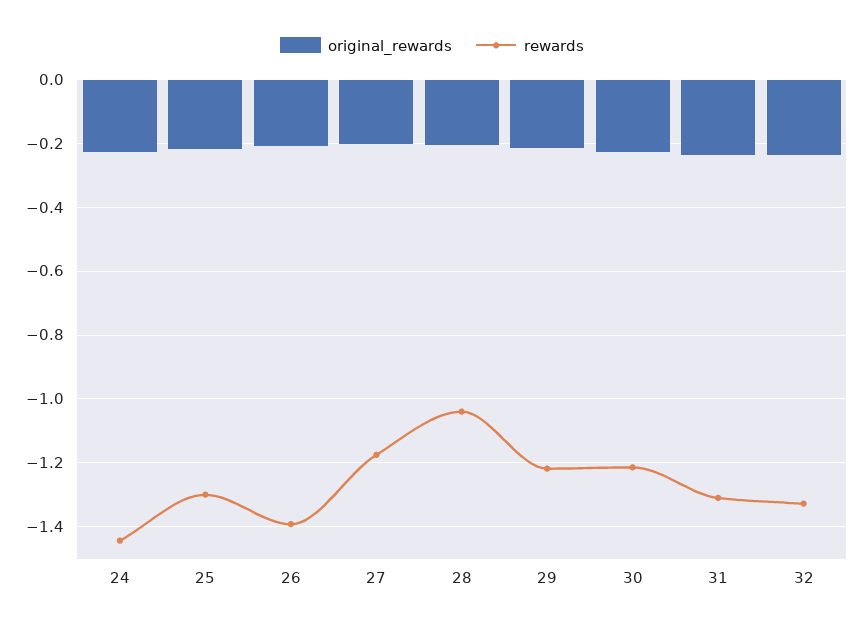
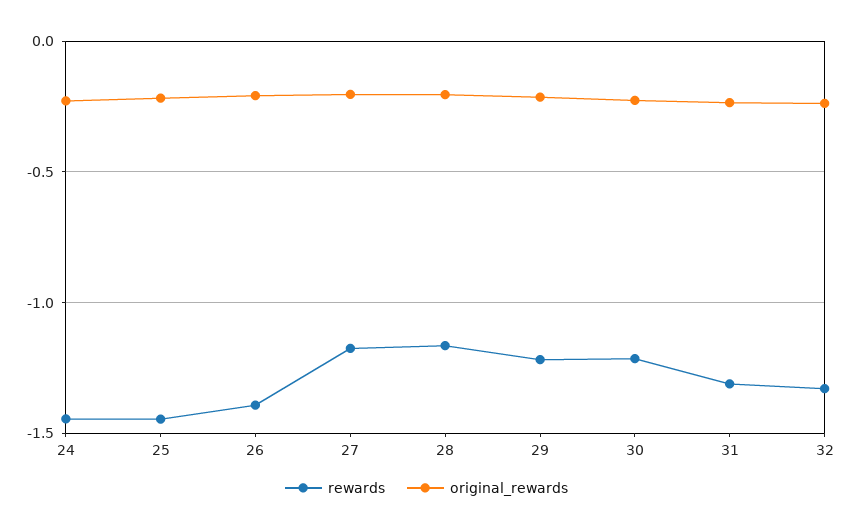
  {
    "original_rewards": {
      "24": -0.22,
      "25": -0.22,
      "26": -0.2,
      "27": -0.2,
      "28": -0.2,
      "29": -0.22,
      "30": -0.22,
      "31": -0.24,
      "32": -0.24
    },
    "rewards": {
      "24": -1.44,
-     "25": -1.3,
+     "25": -1.45,
      "26": -1.4,
      "27": -1.18,
-     "28": -1.04,
+     "28": -1.15,
      "29": -1.22,
      "30": -1.22,
      "31": -1.32,
      "32": -1.32
    }
  }

